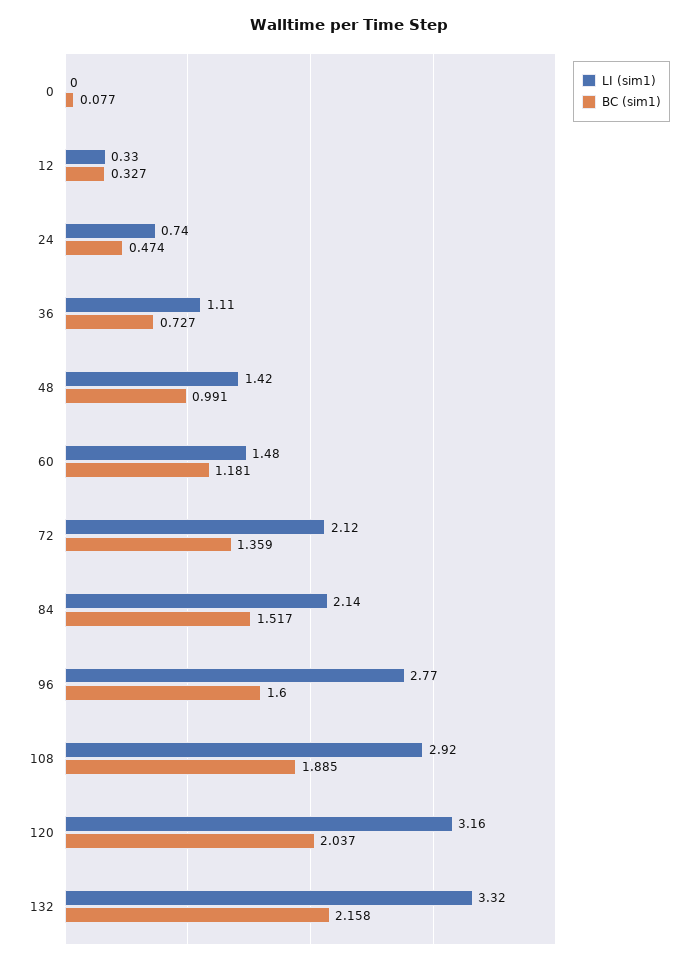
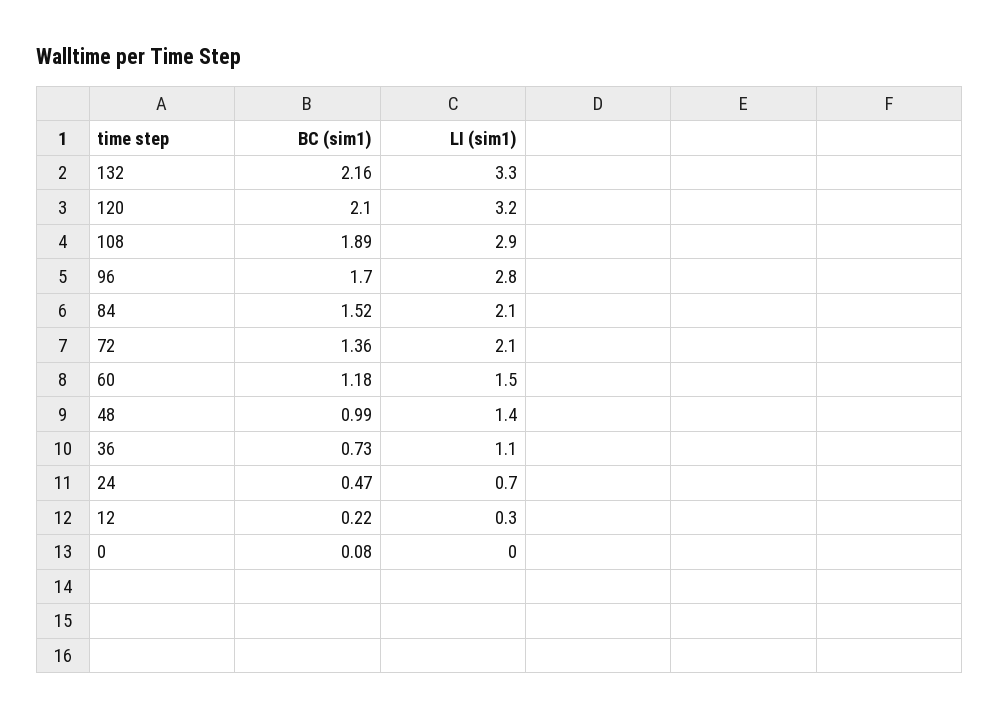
  {
    "LI (sim1)": {
      "0": 0,
      "12": 0.33,
      "24": 0.74,
      "36": 1.11,
      "48": 1.42,
      "60": 1.48,
      "72": 2.12,
      "84": 2.14,
      "96": 2.77,
      "108": 2.92,
      "120": 3.16,
      "132": 3.32
    },
    "BC (sim1)": {
      "0": 0.077,
-     "12": 0.327,
+     "12": 0.22,
      "24": 0.474,
      "36": 0.727,
      "48": 0.991,
      "60": 1.181,
      "72": 1.359,
      "84": 1.517,
-     "96": 1.6,
+     "96": 1.7,
      "108": 1.885,
-     "120": 2.037,
+     "120": 2.1,
      "132": 2.158
    }
  }

